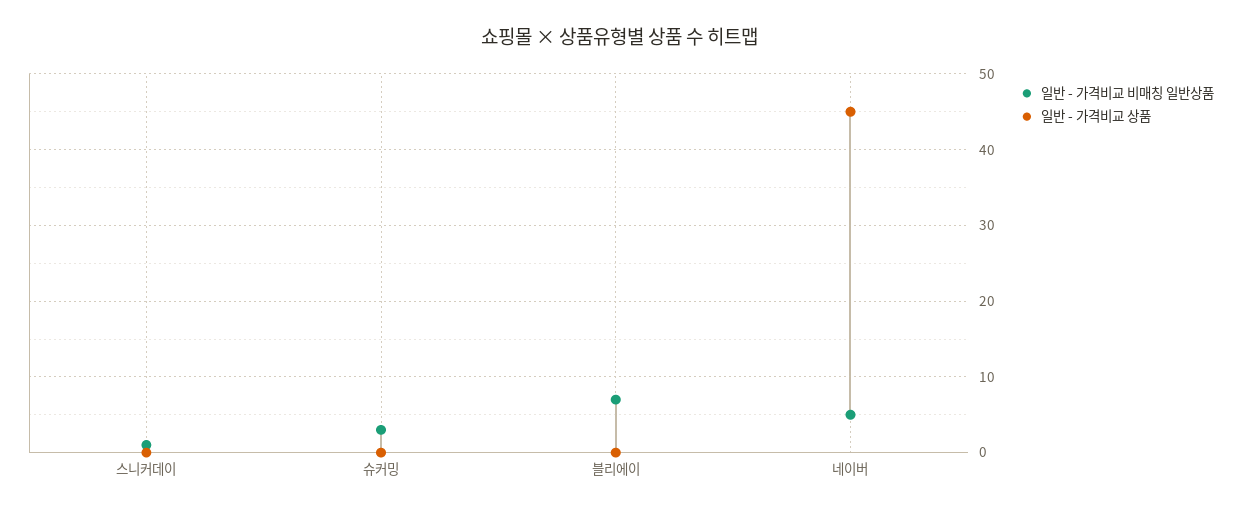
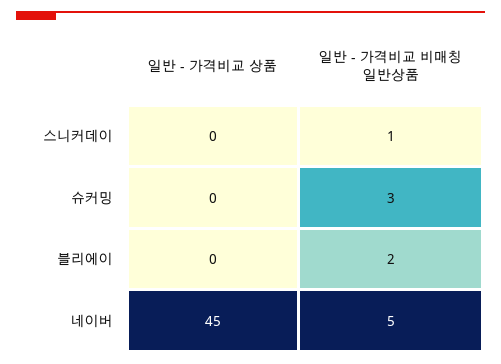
  {
    "일반 - 가격비교 비매칭 일반상품": {
      "스니커데이": 1,
      "슈커밍": 3,
-     "블리에이": 7,
+     "블리에이": 2,
      "네이버": 5
    },
    "일반 - 가격비교 상품": {
      "스니커데이": 0,
      "슈커밍": 0,
      "블리에이": 0,
      "네이버": 45
    }
  }

